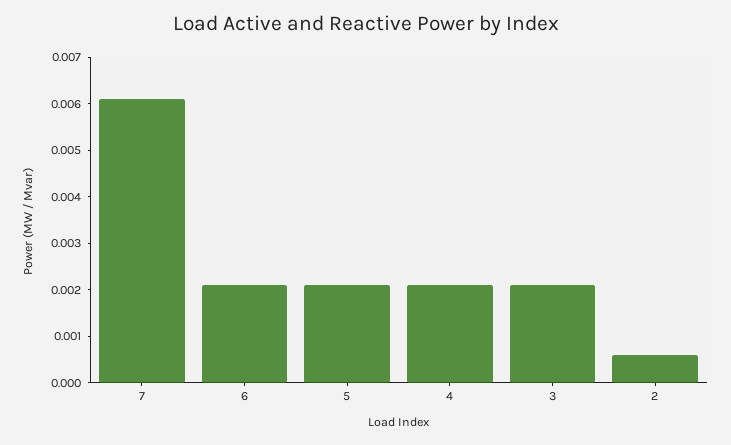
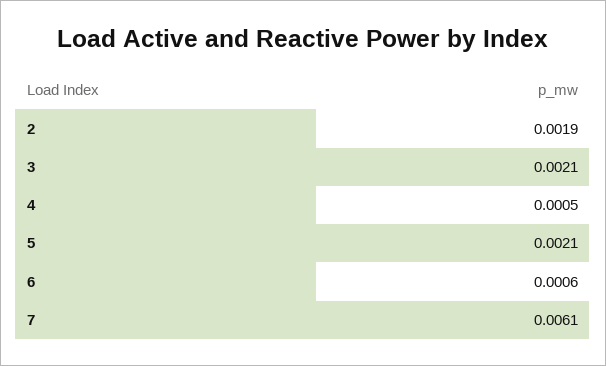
  {
    "7": 0.0061,
-   "6": 0.002,
+   "6": 0.0006,
    "5": 0.0021,
-   "4": 0.002,
+   "4": 0.0005,
    "3": 0.0021,
-   "2": 0.0005
+   "2": 0.0019
  }

